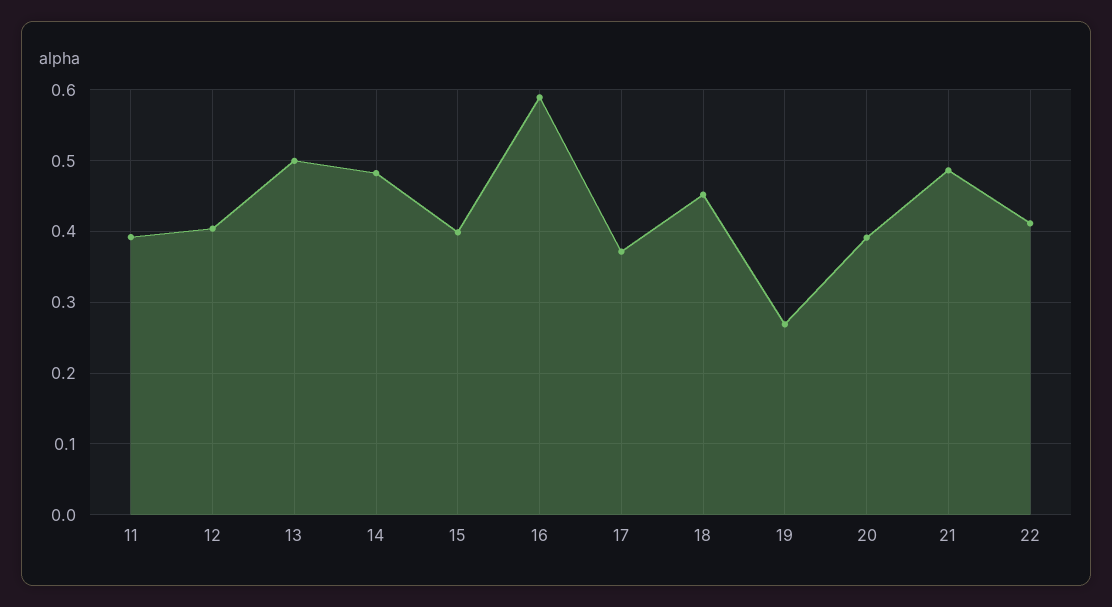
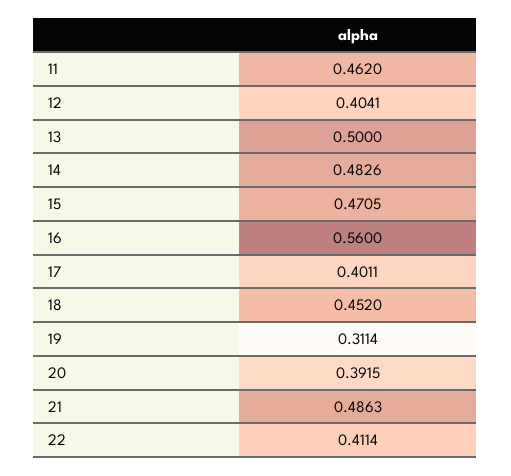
  {
-   "11": 0.39,
+   "11": 0.462,
    "12": 0.4041,
    "13": 0.5,
    "14": 0.4826,
-   "15": 0.4,
+   "15": 0.4705,
-   "16": 0.59,
+   "16": 0.56,
-   "17": 0.37,
+   "17": 0.4011,
    "18": 0.452,
-   "19": 0.27,
+   "19": 0.3114,
    "20": 0.3915,
    "21": 0.4863,
    "22": 0.4114
  }

